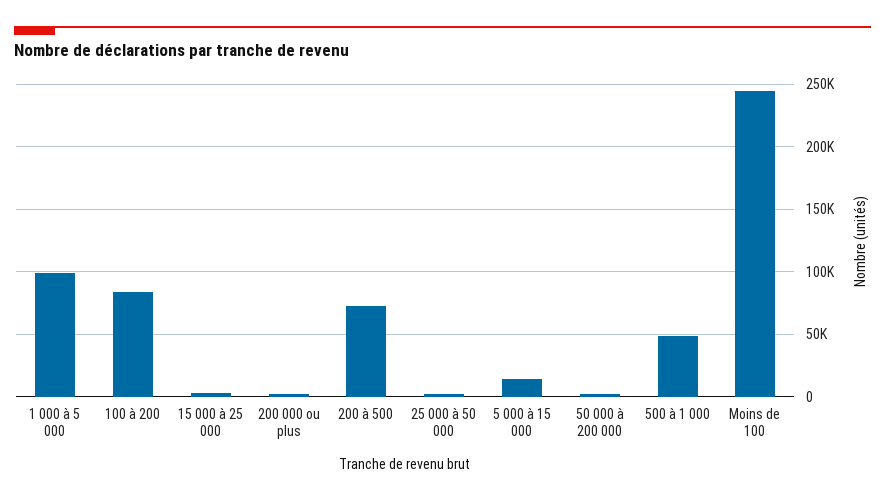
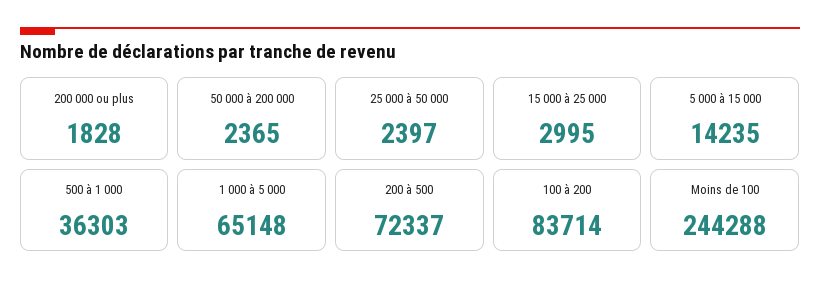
  {
-   "1 000 à 5 000": 100000,
+   "1 000 à 5 000": 65148,
    "100 à 200": 83714,
    "15 000 à 25 000": 2995,
    "200 000 ou plus": 1828,
    "200 à 500": 72337,
    "25 000 à 50 000": 2397,
    "5 000 à 15 000": 14235,
    "50 000 à 200 000": 2365,
-   "500 à 1 000": 50000,
+   "500 à 1 000": 36303,
    "Moins de 100": 244288
  }

